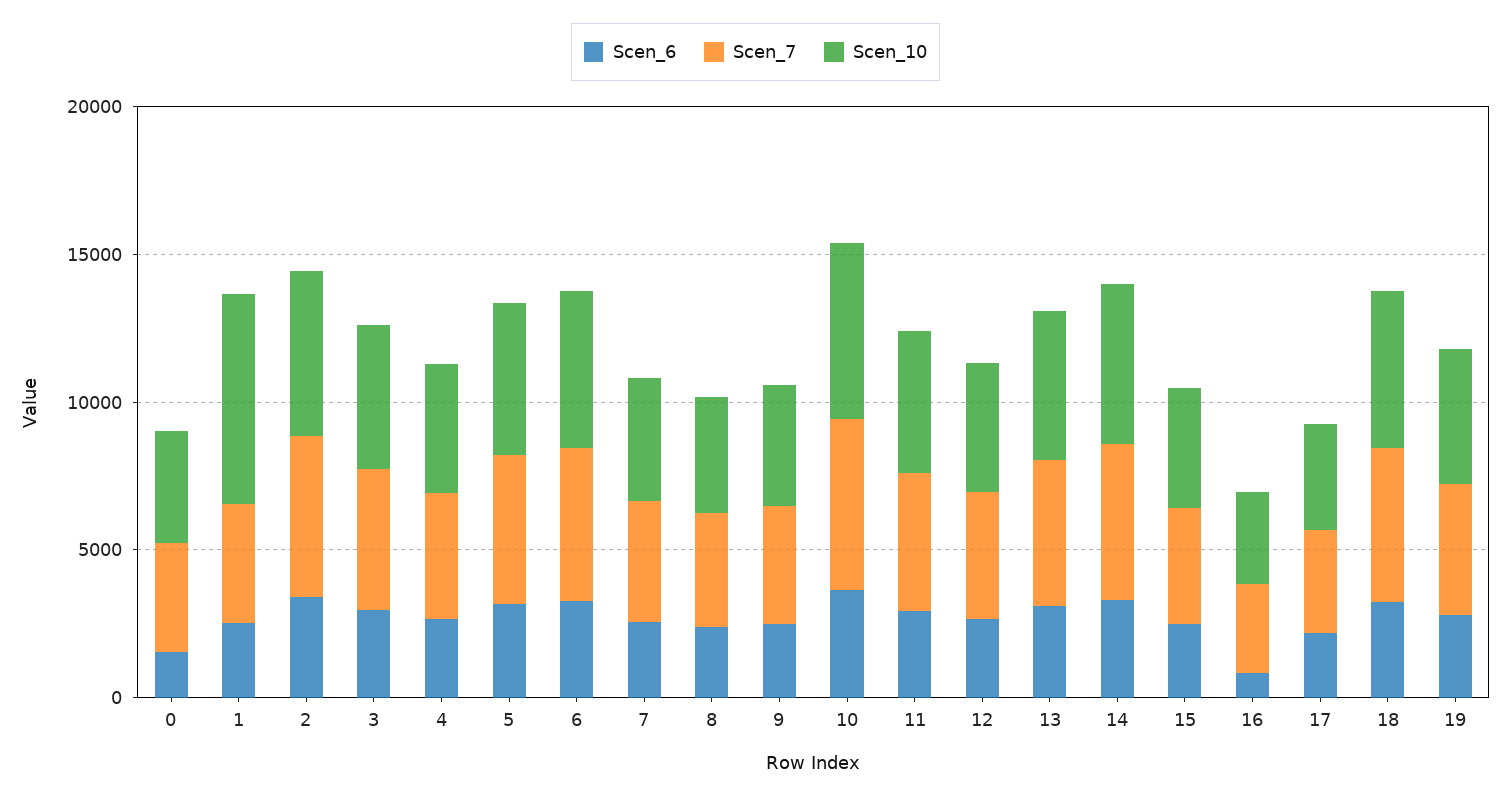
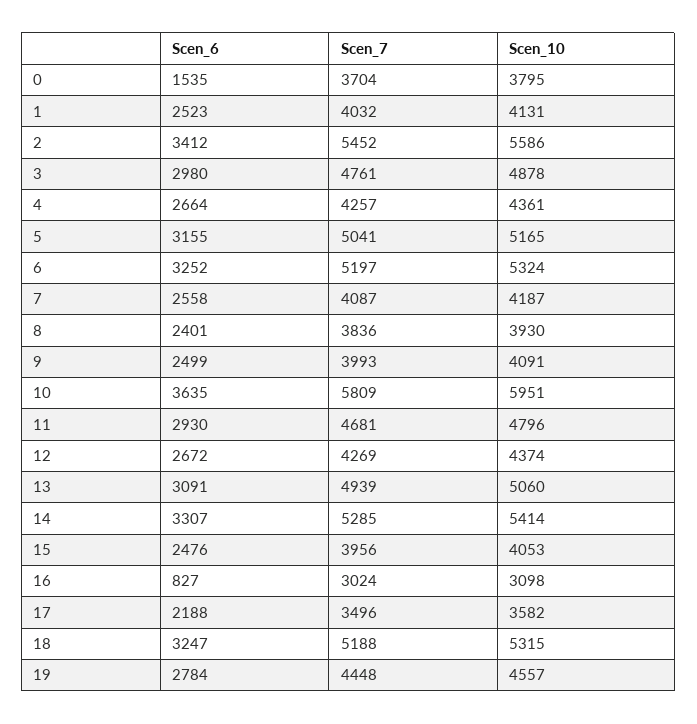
  {
    "Scen_6": {
      "0": 1535,
      "1": 2523,
      "2": 3412,
      "3": 2980,
      "4": 2664,
      "5": 3155,
      "6": 3252,
      "7": 2558,
      "8": 2401,
      "9": 2499,
      "10": 3635,
      "11": 2930,
      "12": 2672,
      "13": 3091,
      "14": 3307,
      "15": 2476,
      "16": 827,
      "17": 2188,
      "18": 3247,
      "19": 2784
    },
    "Scen_7": {
      "0": 3704,
      "1": 4032,
      "2": 5452,
      "3": 4761,
      "4": 4257,
      "5": 5041,
      "6": 5197,
      "7": 4087,
      "8": 3836,
      "9": 3993,
      "10": 5809,
      "11": 4681,
      "12": 4269,
      "13": 4939,
      "14": 5285,
      "15": 3956,
      "16": 3024,
      "17": 3496,
      "18": 5188,
      "19": 4448
    },
    "Scen_10": {
      "0": 3795,
-     "1": 7000,
+     "1": 4131,
      "2": 5586,
      "3": 4878,
      "4": 4361,
      "5": 5165,
      "6": 5324,
      "7": 4187,
      "8": 3930,
      "9": 4091,
      "10": 5951,
      "11": 4796,
      "12": 4374,
      "13": 5060,
      "14": 5414,
      "15": 4053,
      "16": 3098,
      "17": 3582,
      "18": 5315,
      "19": 4557
    }
  }

